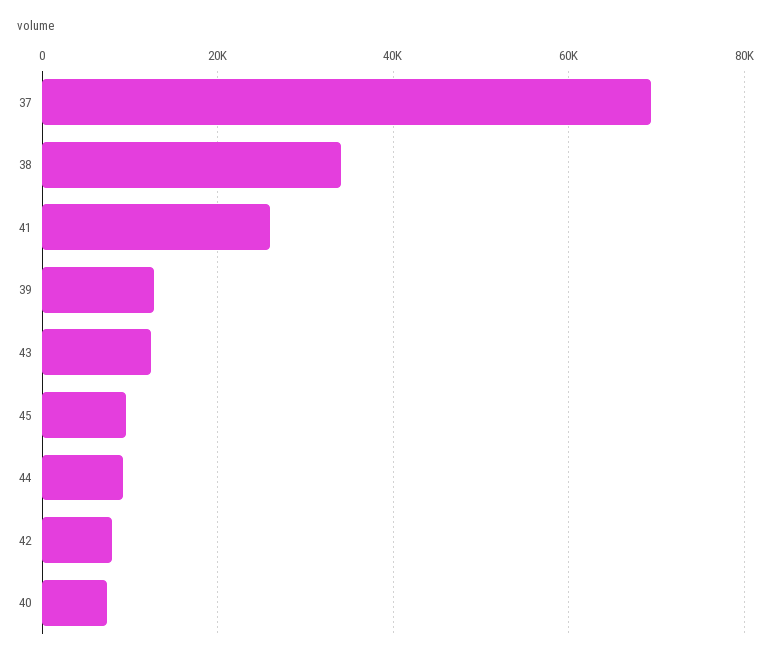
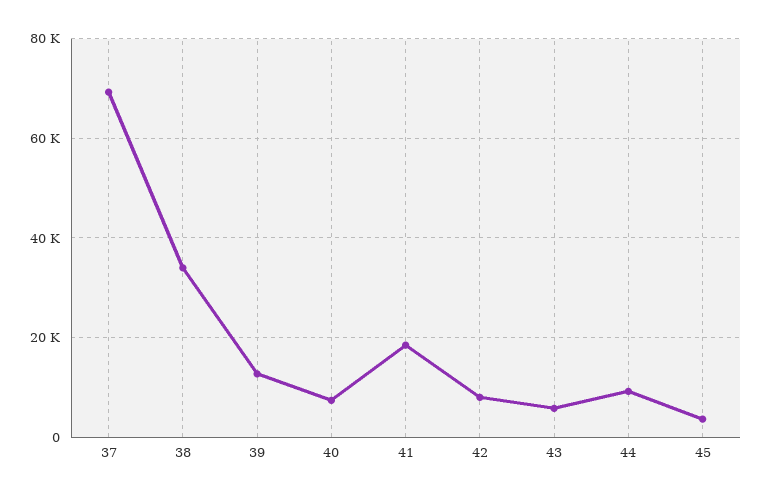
  {
    "37": 70000,
    "38": 34000,
-   "41": 26000,
+   "41": 18000,
    "39": 12000,
-   "43": 12000,
+   "43": 6000,
-   "45": 10000,
+   "45": 4000,
    "44": 10000,
    "42": 8000,
    "40": 8000
  }

